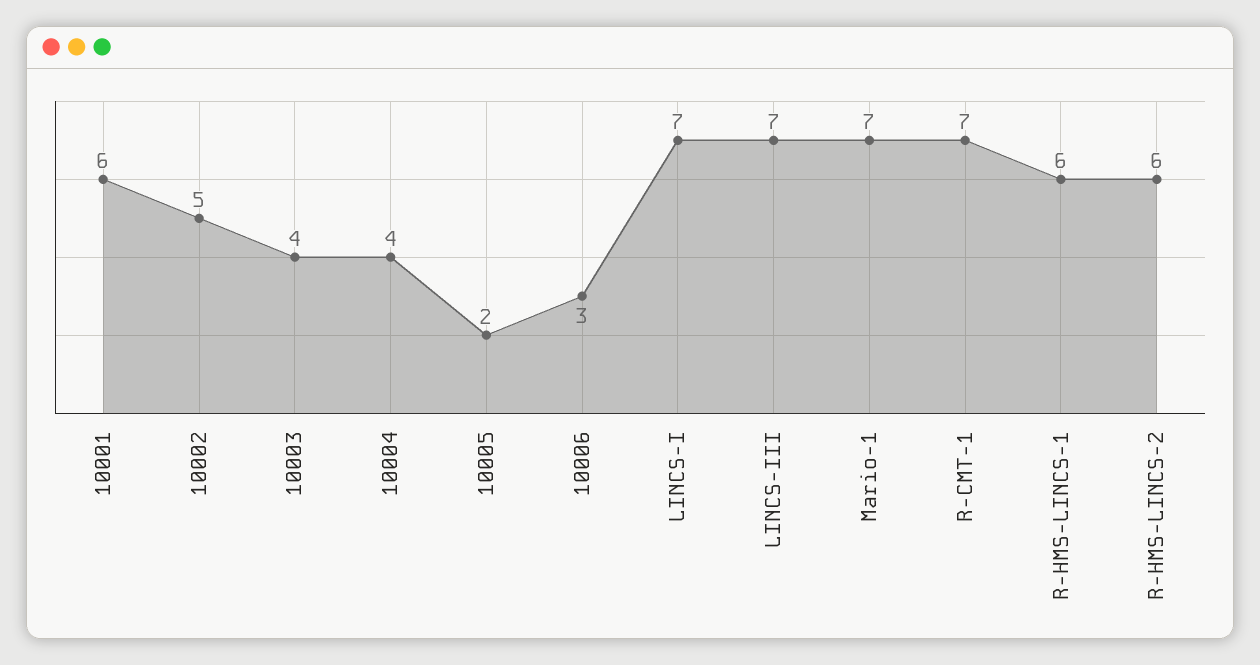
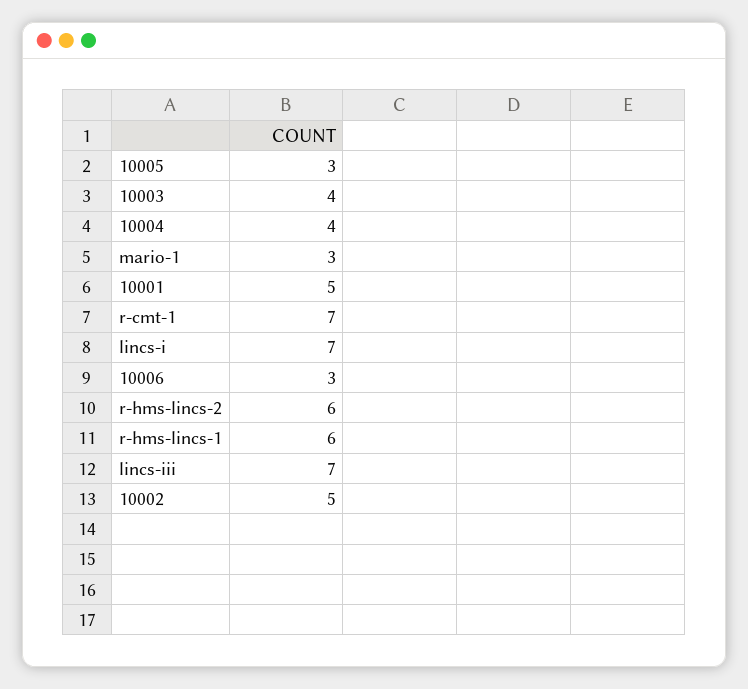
  {
-   "10001": 6,
+   "10001": 5,
    "10002": 5,
    "10003": 4,
    "10004": 4,
-   "10005": 2,
+   "10005": 3,
    "10006": 3,
    "LINCS-I": 7,
    "LINCS-III": 7,
-   "Mario-1": 7,
+   "Mario-1": 3,
    "R-CMT-1": 7,
    "R-HMS-LINCS-1": 6,
    "R-HMS-LINCS-2": 6
  }

